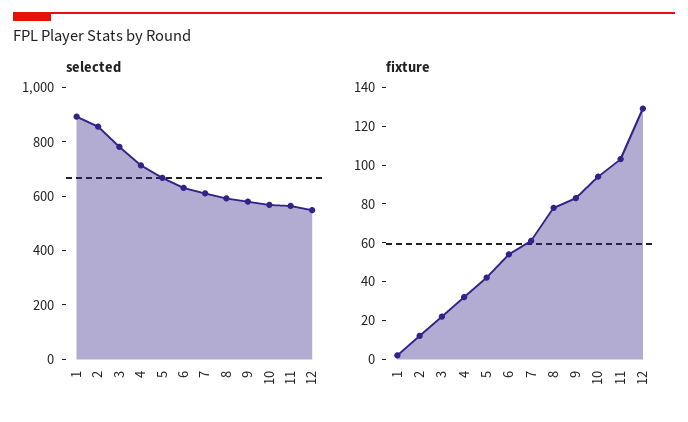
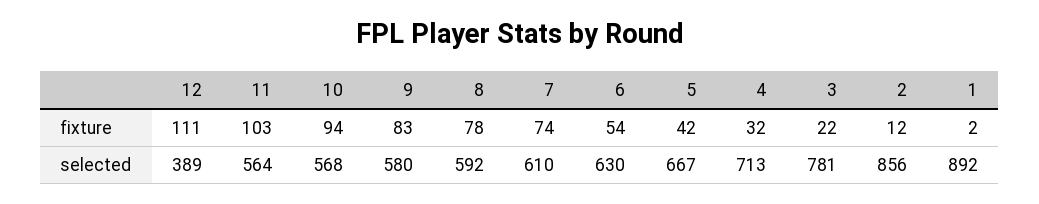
  {
    "selected": {
      "1": 892,
      "2": 856,
      "3": 781,
      "4": 713,
      "5": 667,
      "6": 630,
      "7": 610,
      "8": 592,
      "9": 580,
      "10": 568,
      "11": 564,
-     "12": 550
+     "12": 389
    },
    "fixture": {
      "1": 2,
      "2": 12,
      "3": 22,
      "4": 32,
      "5": 42,
      "6": 54,
-     "7": 60,
+     "7": 74,
      "8": 78,
      "9": 83,
      "10": 94,
      "11": 103,
-     "12": 130
+     "12": 111
    }
  }

